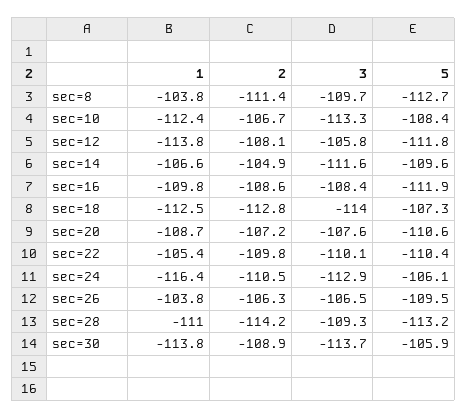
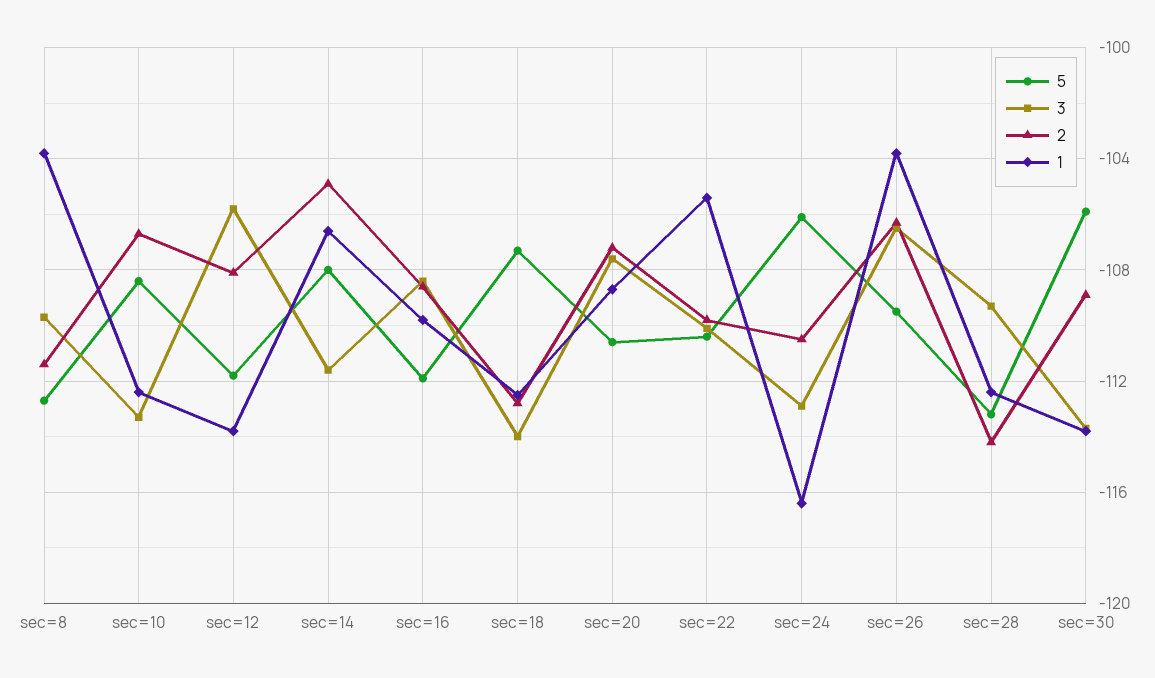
  {
    "1": {
      "sec=8": -103.8,
      "sec=10": -112.4,
      "sec=12": -113.8,
      "sec=14": -106.6,
      "sec=16": -109.8,
      "sec=18": -112.5,
      "sec=20": -108.7,
      "sec=22": -105.4,
      "sec=24": -116.4,
      "sec=26": -103.8,
-     "sec=28": -111,
+     "sec=28": -112.5,
      "sec=30": -113.8
    },
    "2": {
      "sec=8": -111.4,
      "sec=10": -106.7,
      "sec=12": -108.1,
      "sec=14": -104.9,
      "sec=16": -108.6,
      "sec=18": -112.8,
      "sec=20": -107.2,
      "sec=22": -109.8,
      "sec=24": -110.5,
      "sec=26": -106.3,
      "sec=28": -114.2,
      "sec=30": -108.9
    },
    "3": {
      "sec=8": -109.7,
      "sec=10": -113.3,
      "sec=12": -105.8,
      "sec=14": -111.6,
      "sec=16": -108.4,
      "sec=18": -114,
      "sec=20": -107.6,
      "sec=22": -110.1,
      "sec=24": -112.9,
      "sec=26": -106.5,
      "sec=28": -109.3,
      "sec=30": -113.7
    },
    "5": {
      "sec=8": -112.7,
      "sec=10": -108.4,
      "sec=12": -111.8,
-     "sec=14": -109.6,
+     "sec=14": -108,
      "sec=16": -111.9,
      "sec=18": -107.3,
      "sec=20": -110.6,
      "sec=22": -110.4,
      "sec=24": -106.1,
      "sec=26": -109.5,
      "sec=28": -113.2,
      "sec=30": -105.9
    }
  }

